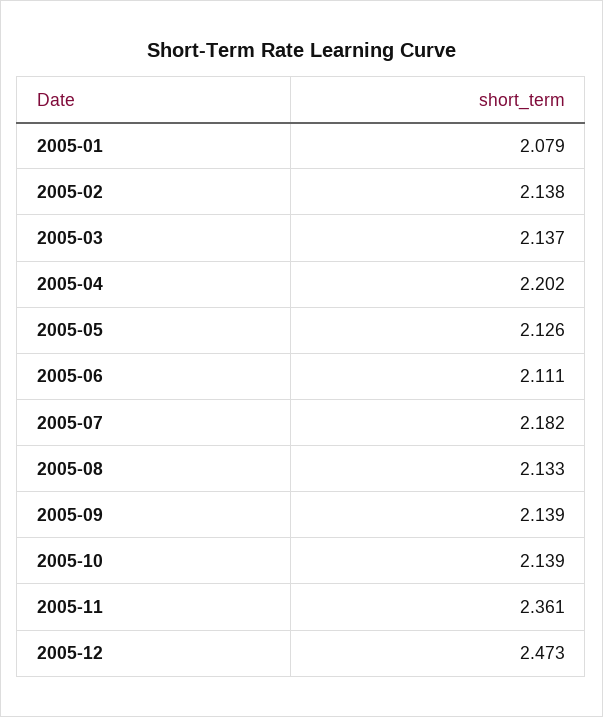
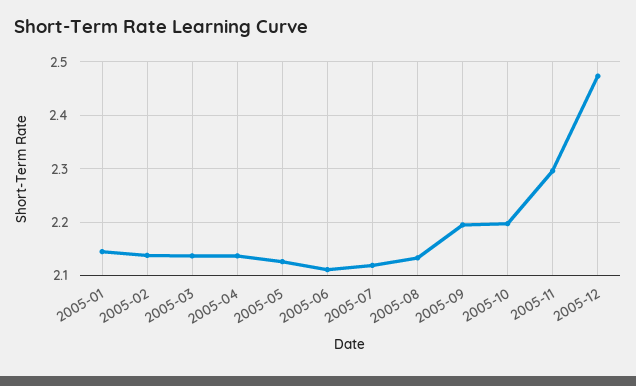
  {
-   "2005-01": 2.079,
+   "2005-01": 2.14,
    "2005-02": 2.138,
    "2005-03": 2.137,
-   "2005-04": 2.202,
+   "2005-04": 2.14,
    "2005-05": 2.126,
    "2005-06": 2.111,
-   "2005-07": 2.182,
+   "2005-07": 2.12,
    "2005-08": 2.133,
-   "2005-09": 2.139,
+   "2005-09": 2.2,
-   "2005-10": 2.139,
+   "2005-10": 2.2,
-   "2005-11": 2.361,
+   "2005-11": 2.3,
    "2005-12": 2.473
  }

